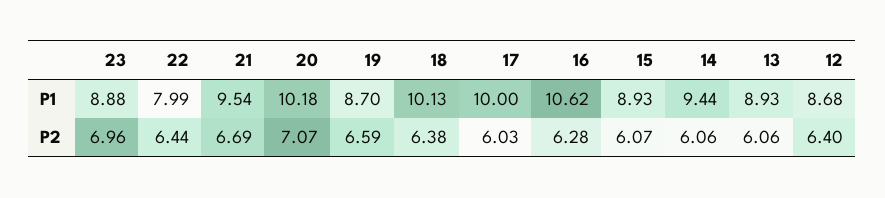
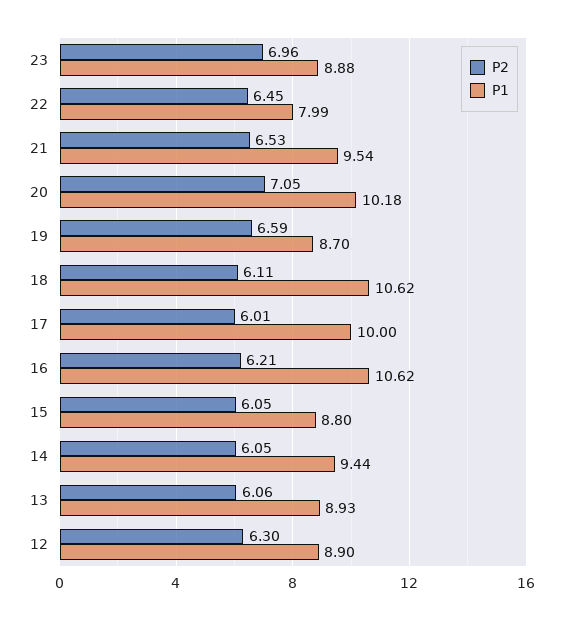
  {
    "P1": {
      "23": 8.88,
      "22": 7.99,
      "21": 9.54,
      "20": 10.18,
      "19": 8.7,
-     "18": 10.13,
+     "18": 10.62,
      "17": 10,
      "16": 10.62,
-     "15": 8.93,
+     "15": 8.8,
      "14": 9.44,
      "13": 8.93,
-     "12": 8.68
+     "12": 8.9
    },
    "P2": {
      "23": 6.96,
-     "22": 6.44,
+     "22": 6.45,
-     "21": 6.69,
+     "21": 6.53,
-     "20": 7.07,
+     "20": 7.05,
      "19": 6.59,
-     "18": 6.38,
+     "18": 6.11,
-     "17": 6.03,
+     "17": 6.01,
-     "16": 6.28,
+     "16": 6.21,
-     "15": 6.07,
+     "15": 6.05,
-     "14": 6.06,
+     "14": 6.05,
      "13": 6.06,
-     "12": 6.4
+     "12": 6.3
    }
  }

